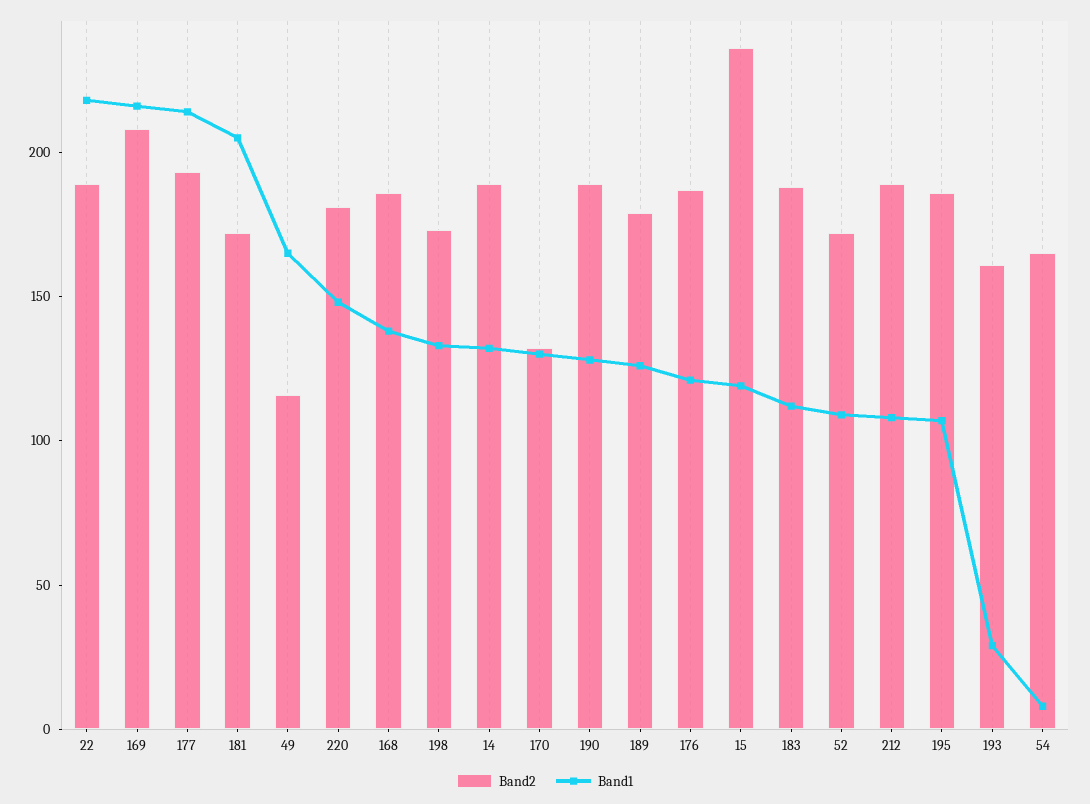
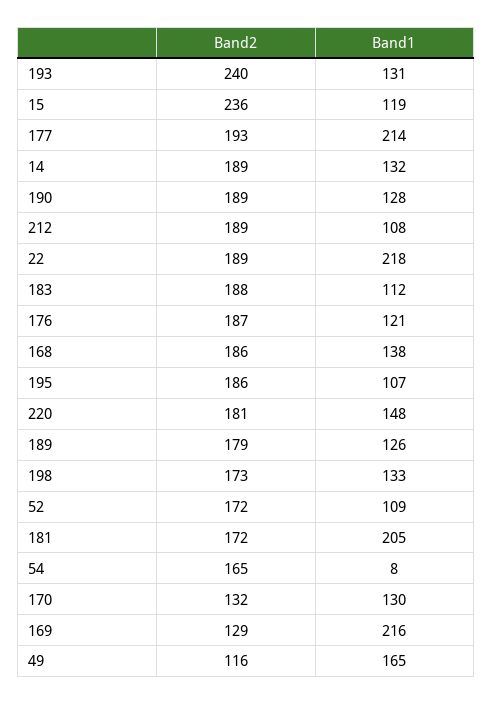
  {
    "Band2": {
      "22": 189,
-     "169": 210,
+     "169": 129,
      "177": 193,
      "181": 172,
      "49": 116,
      "220": 181,
      "168": 186,
      "198": 173,
      "14": 189,
      "170": 132,
      "190": 189,
      "189": 179,
      "176": 187,
      "15": 236,
      "183": 188,
      "52": 172,
      "212": 189,
      "195": 186,
-     "193": 160,
+     "193": 240,
      "54": 165
    },
    "Band1": {
      "22": 218,
      "169": 216,
      "177": 214,
      "181": 205,
      "49": 165,
      "220": 148,
      "168": 138,
      "198": 133,
      "14": 132,
      "170": 130,
      "190": 128,
      "189": 126,
      "176": 121,
      "15": 119,
      "183": 112,
      "52": 109,
      "212": 108,
      "195": 107,
-     "193": 30,
+     "193": 131,
      "54": 8
    }
  }

